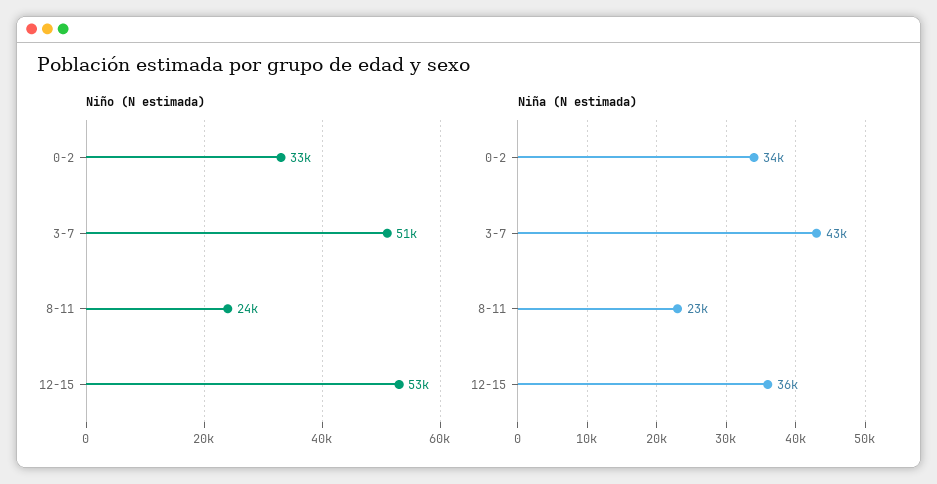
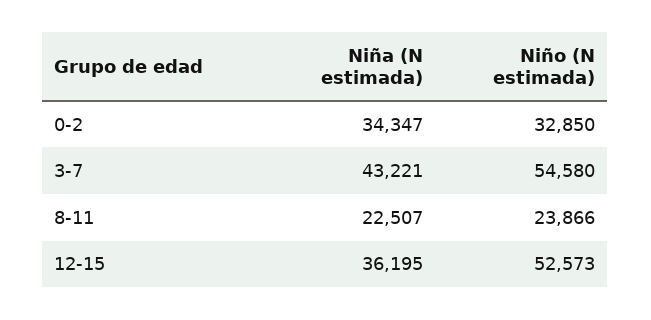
  {
    "Niño (N estimada)": {
      "0-2": 32850,
-     "3-7": 51000,
+     "3-7": 54580,
      "8-11": 23866,
      "12-15": 52573
    },
    "Niña (N estimada)": {
      "0-2": 34347,
      "3-7": 43221,
      "8-11": 22507,
      "12-15": 36195
    }
  }

